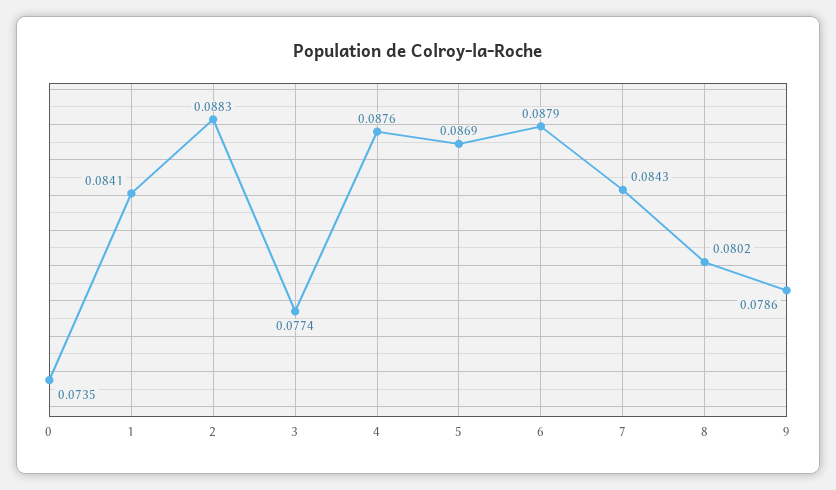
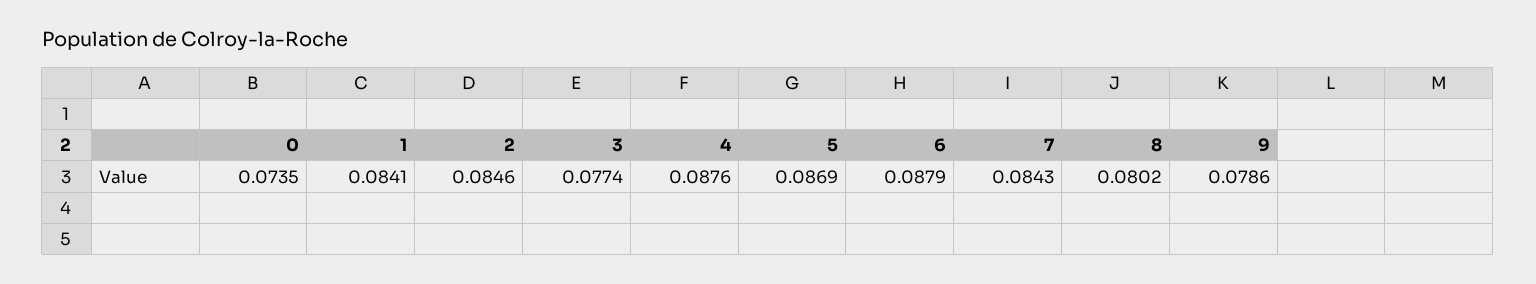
  {
    "0": 0.0735,
    "1": 0.0841,
-   "2": 0.0883,
+   "2": 0.0846,
    "3": 0.0774,
    "4": 0.0876,
    "5": 0.0869,
    "6": 0.0879,
    "7": 0.0843,
    "8": 0.0802,
    "9": 0.0786
  }

